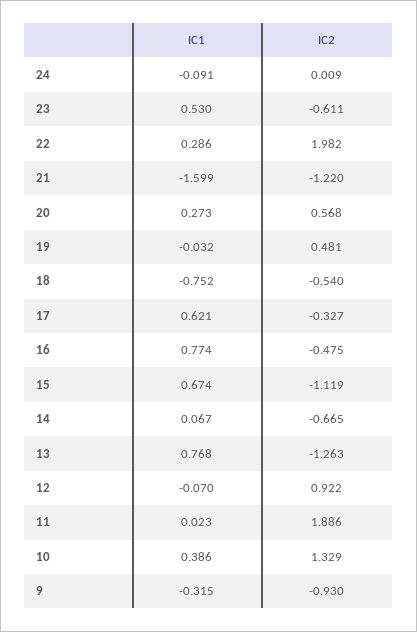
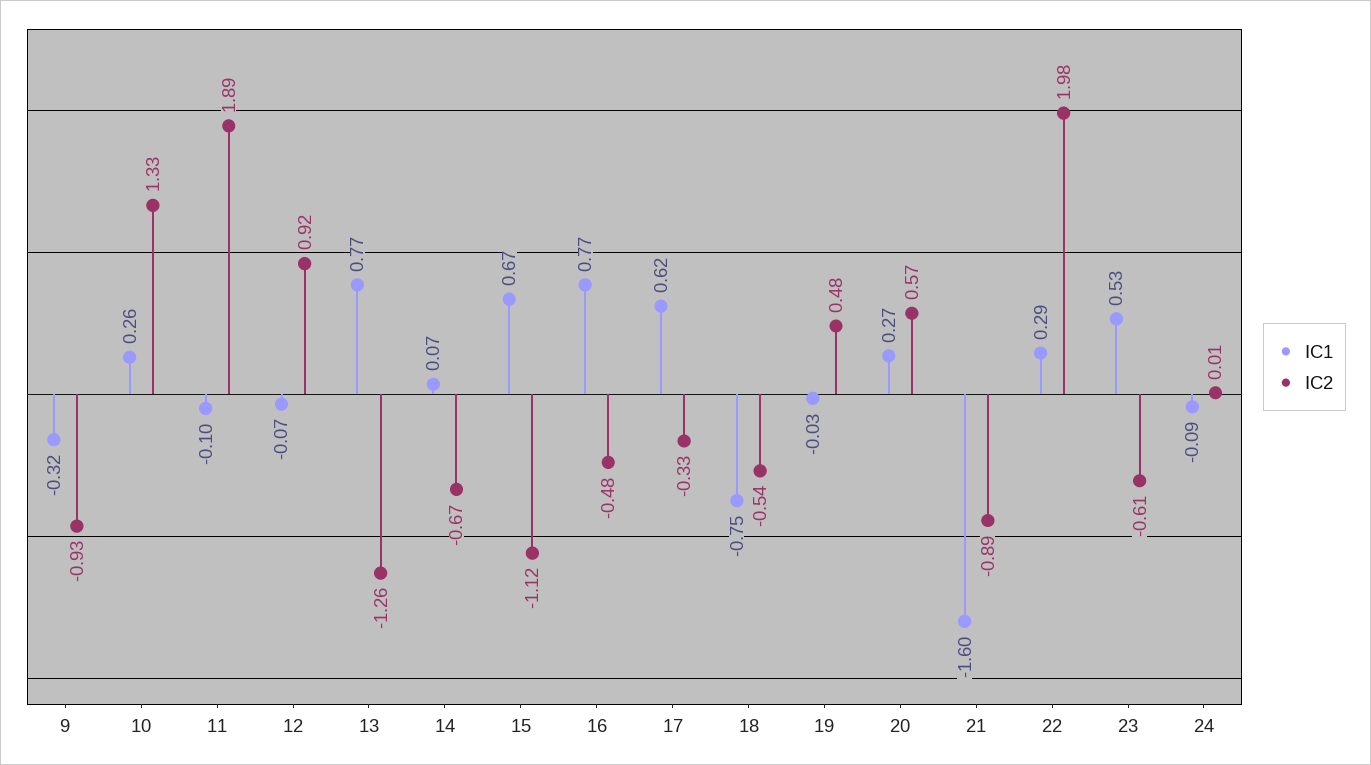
  {
    "IC1": {
      "24": -0.091,
      "23": 0.53,
      "22": 0.286,
      "21": -1.599,
      "20": 0.273,
      "19": -0.032,
      "18": -0.752,
      "17": 0.621,
      "16": 0.774,
      "15": 0.674,
      "14": 0.067,
      "13": 0.768,
      "12": -0.07,
-     "11": 0.023,
+     "11": -0.1,
-     "10": 0.386,
+     "10": 0.26,
      "9": -0.315
    },
    "IC2": {
      "24": 0.009,
      "23": -0.611,
      "22": 1.982,
-     "21": -1.22,
+     "21": -0.89,
      "20": 0.568,
      "19": 0.481,
      "18": -0.54,
      "17": -0.327,
      "16": -0.475,
      "15": -1.119,
      "14": -0.665,
      "13": -1.263,
      "12": 0.922,
      "11": 1.886,
      "10": 1.329,
      "9": -0.93
    }
  }

